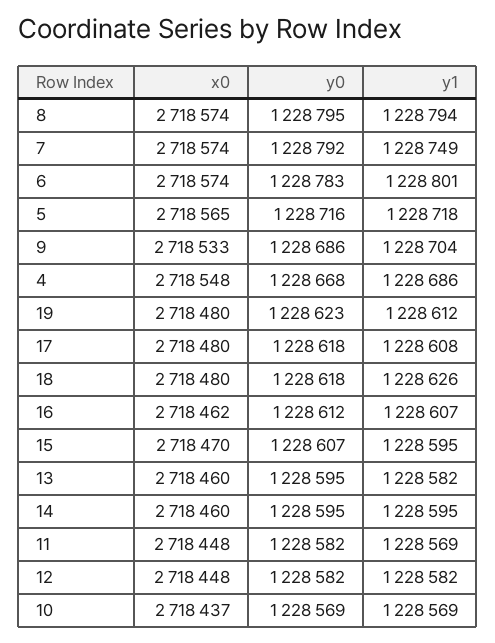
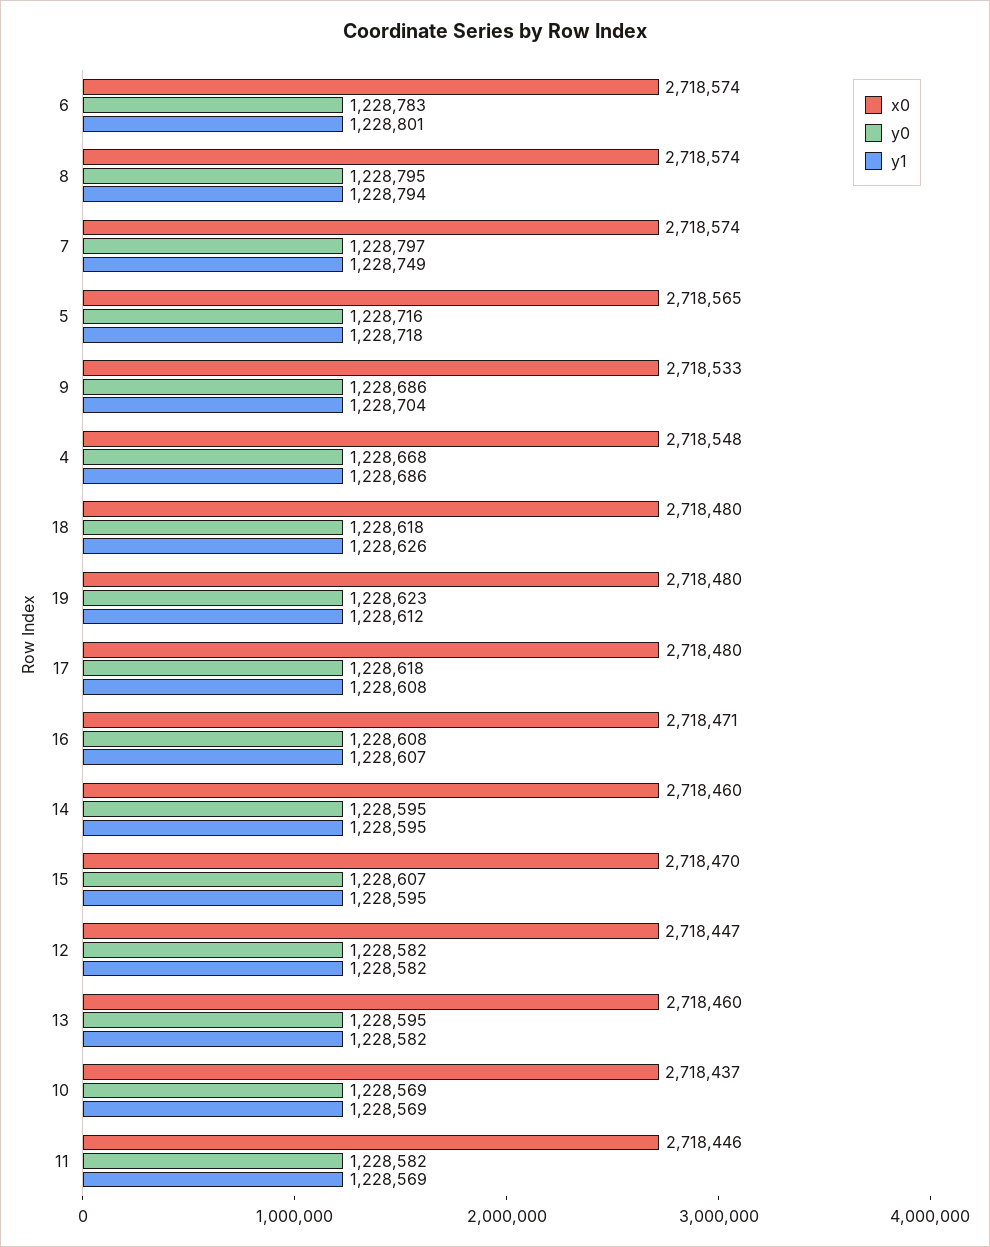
  {
    "x0": {
      "8": 2718574,
      "7": 2718574,
      "6": 2718574,
      "5": 2718565,
      "9": 2718533,
      "4": 2718548,
      "19": 2718480,
      "17": 2718480,
      "18": 2718480,
-     "16": 2718462,
+     "16": 2718471,
      "15": 2718470,
      "13": 2718460,
      "14": 2718460,
-     "11": 2718448,
+     "11": 2718446,
-     "12": 2718448,
+     "12": 2718447,
      "10": 2718437
    },
    "y0": {
      "8": 1228795,
-     "7": 1228792,
+     "7": 1228797,
      "6": 1228783,
      "5": 1228716,
      "9": 1228686,
      "4": 1228668,
      "19": 1228623,
      "17": 1228618,
      "18": 1228618,
-     "16": 1228612,
+     "16": 1228608,
      "15": 1228607,
      "13": 1228595,
      "14": 1228595,
      "11": 1228582,
      "12": 1228582,
      "10": 1228569
    },
    "y1": {
      "8": 1228794,
      "7": 1228749,
      "6": 1228801,
      "5": 1228718,
      "9": 1228704,
      "4": 1228686,
      "19": 1228612,
      "17": 1228608,
      "18": 1228626,
      "16": 1228607,
      "15": 1228595,
      "13": 1228582,
      "14": 1228595,
      "11": 1228569,
      "12": 1228582,
      "10": 1228569
    }
  }

